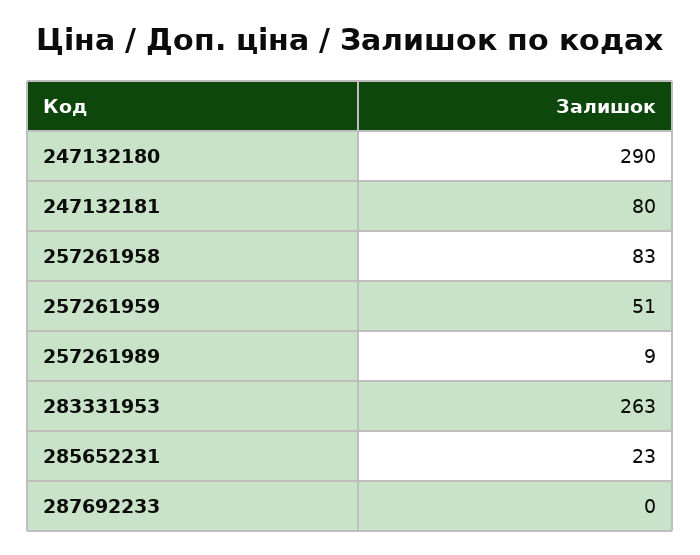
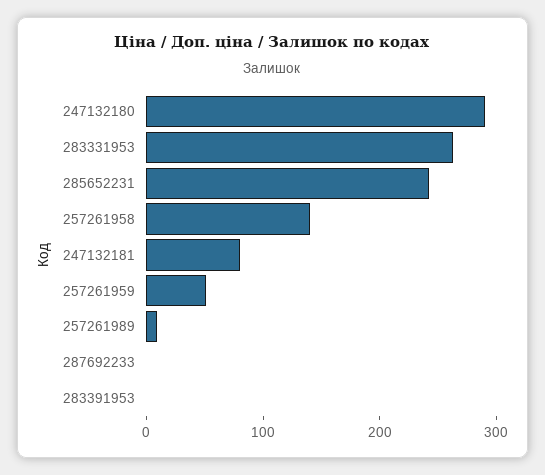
  {
    "247132180": 290,
    "247132181": 80,
-   "257261958": 83,
+   "257261958": 140,
    "257261959": 51,
    "257261989": 9,
    "283331953": 263,
-   "285652231": 23,
+   "285652231": 240,
-   "287692233": 0
+   "287692233": 0,
+   "283391953": 0
  }

